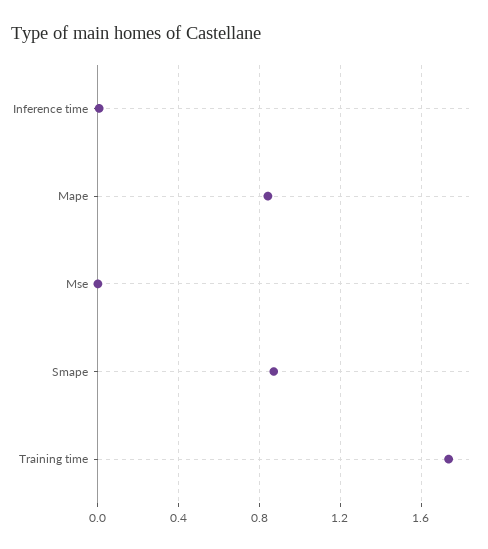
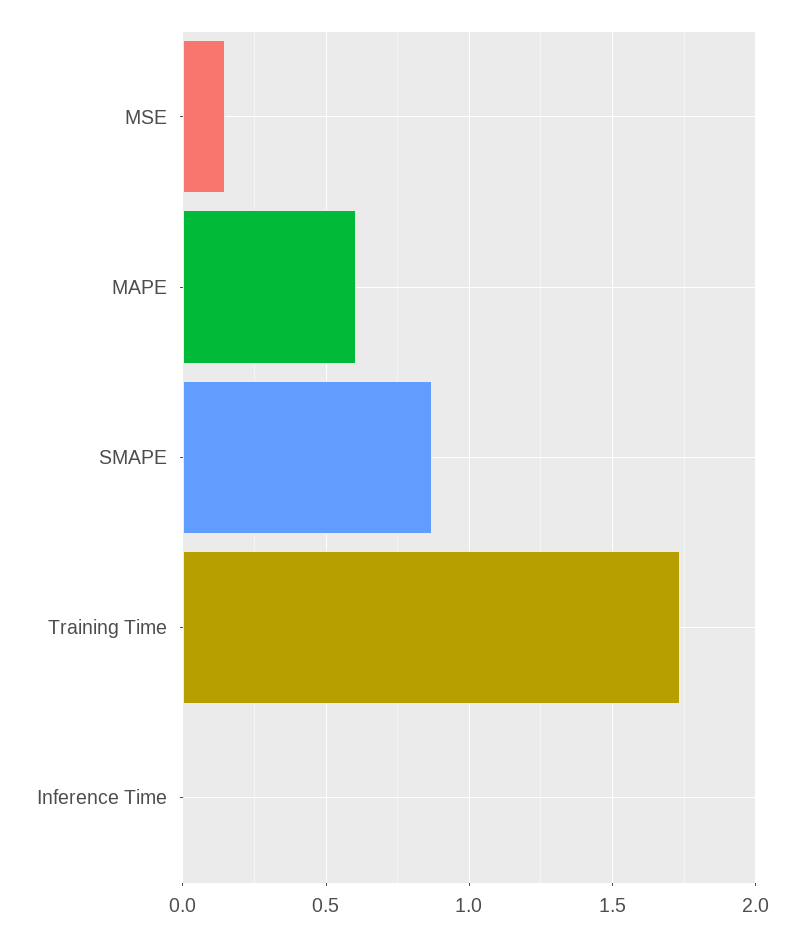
  {
    "Inference time": 0,
-   "Mape": 0.85,
+   "Mape": 0.6,
-   "Mse": 0,
+   "Mse": 0.15,
    "Smape": 0.85,
    "Training time": 1.75
  }

